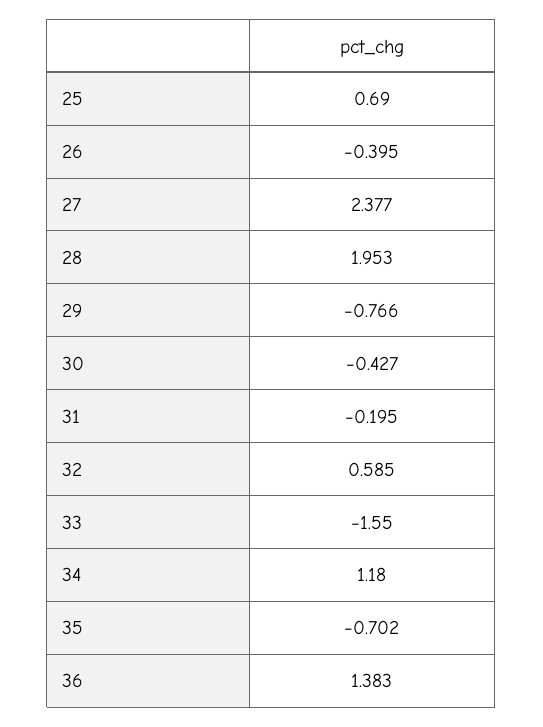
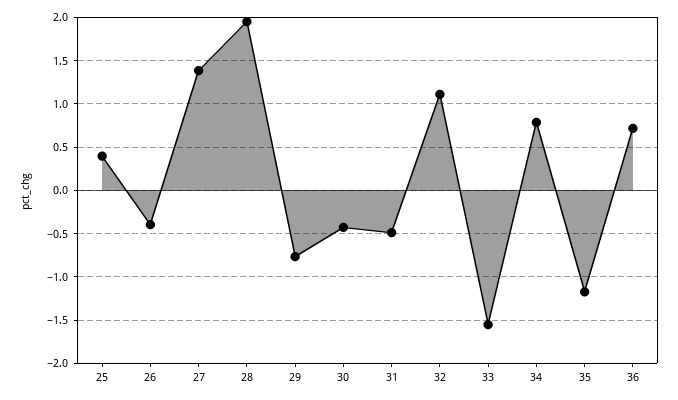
  {
-   "25": 0.69,
+   "25": 0.4,
    "26": -0.395,
-   "27": 2.377,
+   "27": 1.4,
    "28": 1.953,
    "29": -0.766,
    "30": -0.427,
-   "31": -0.195,
+   "31": -0.5,
-   "32": 0.585,
+   "32": 1.1,
    "33": -1.55,
-   "34": 1.18,
+   "34": 0.8,
-   "35": -0.702,
+   "35": -1.2,
-   "36": 1.383
+   "36": 0.7
  }

